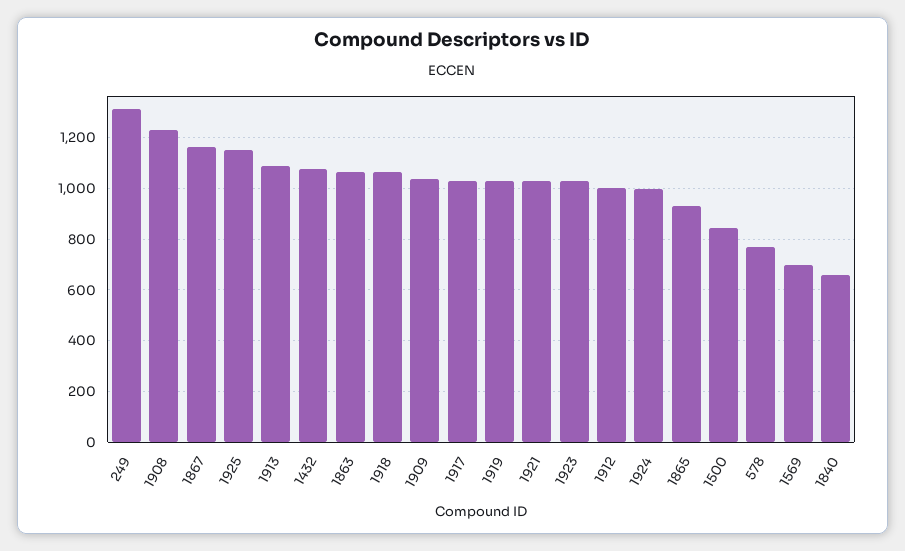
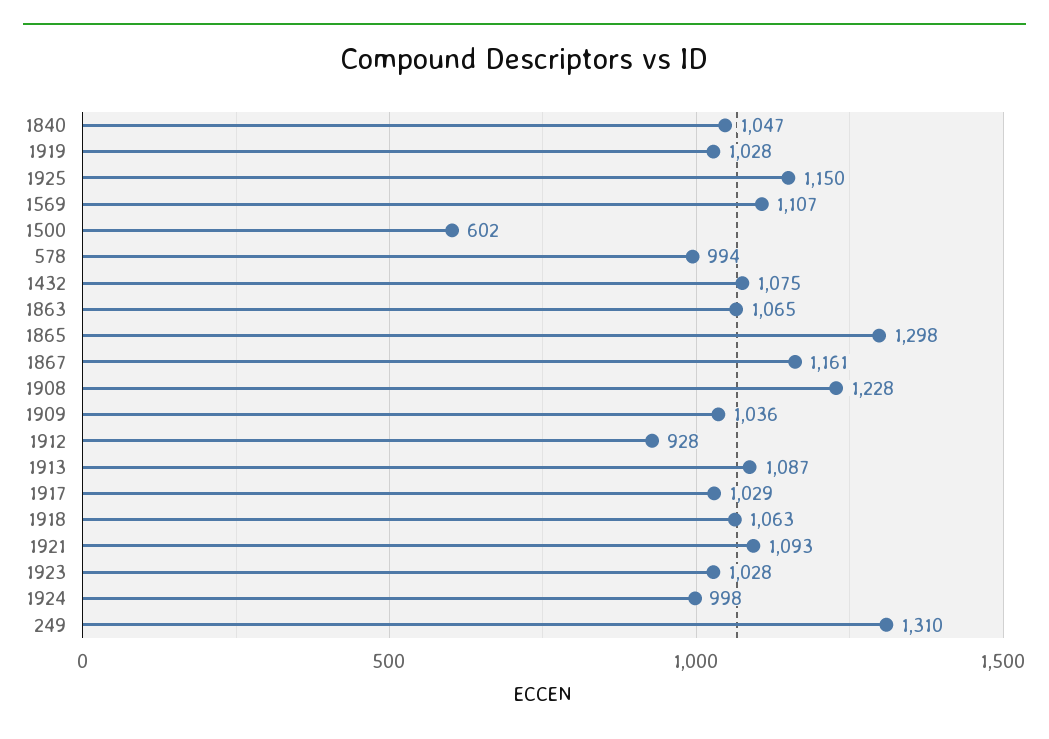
  {
    "249": 1310,
    "1908": 1228,
    "1867": 1161,
    "1925": 1150,
    "1913": 1087,
    "1432": 1075,
    "1863": 1065,
    "1918": 1063,
    "1909": 1036,
    "1917": 1029,
    "1919": 1028,
-   "1921": 1025,
+   "1921": 1093,
    "1923": 1028,
-   "1912": 1000,
+   "1912": 928,
    "1924": 998,
-   "1865": 925,
+   "1865": 1298,
-   "1500": 850,
+   "1500": 602,
-   "578": 775,
+   "578": 994,
-   "1569": 700,
+   "1569": 1107,
-   "1840": 650
+   "1840": 1047
  }

